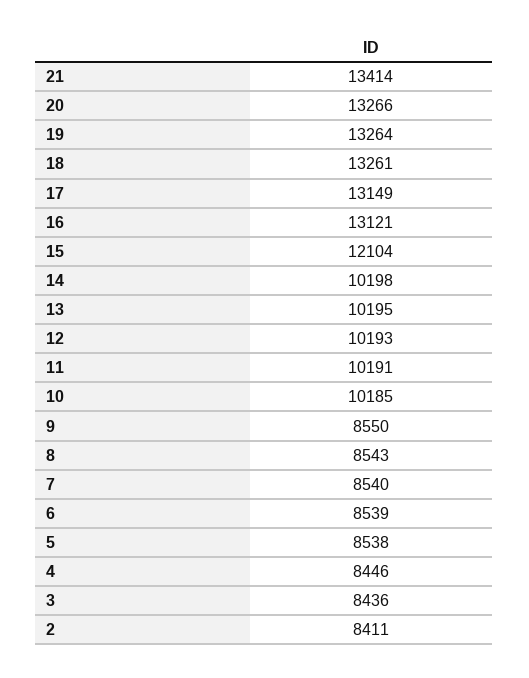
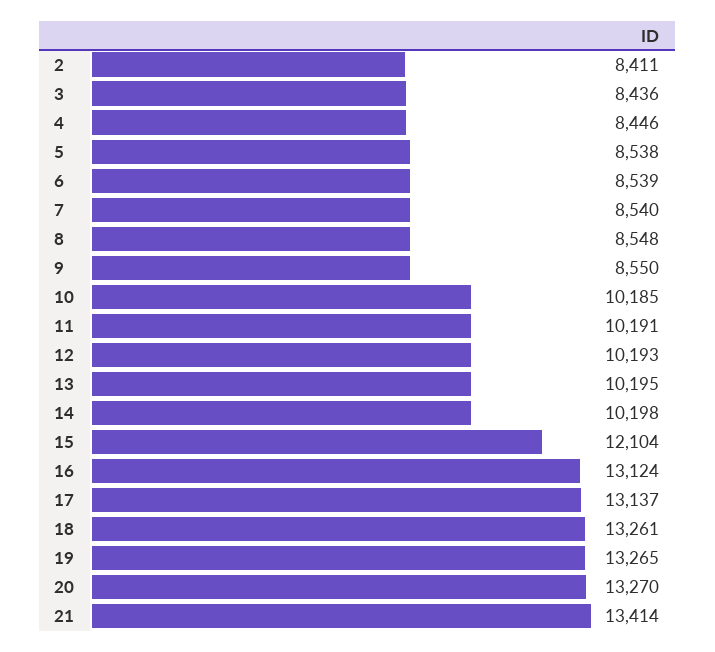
  {
    "21": 13414,
-   "20": 13266,
+   "20": 13270,
-   "19": 13264,
+   "19": 13265,
    "18": 13261,
-   "17": 13149,
+   "17": 13137,
-   "16": 13121,
+   "16": 13124,
    "15": 12104,
    "14": 10198,
    "13": 10195,
    "12": 10193,
    "11": 10191,
    "10": 10185,
    "9": 8550,
-   "8": 8543,
+   "8": 8548,
    "7": 8540,
    "6": 8539,
    "5": 8538,
    "4": 8446,
    "3": 8436,
    "2": 8411
  }

